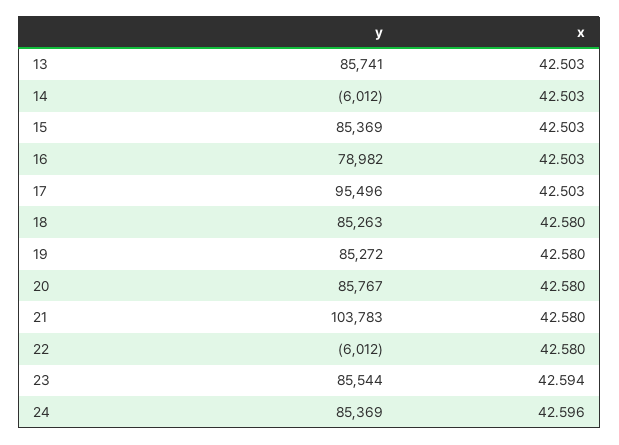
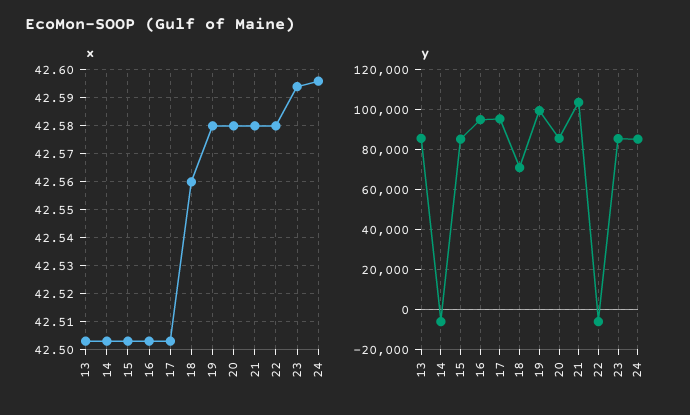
  {
    "y": {
      "13": 85741,
      "14": -6012,
      "15": 85369,
-     "16": 78982,
+     "16": 95000,
      "17": 95496,
-     "18": 85263,
+     "18": 70000,
-     "19": 85272,
+     "19": 100000,
      "20": 85767,
      "21": 103783,
      "22": -6012,
      "23": 85544,
      "24": 85369
    },
    "x": {
      "13": 42.503,
      "14": 42.503,
      "15": 42.503,
      "16": 42.503,
      "17": 42.503,
-     "18": 42.58,
+     "18": 42.56,
      "19": 42.58,
      "20": 42.58,
      "21": 42.58,
      "22": 42.58,
      "23": 42.594,
      "24": 42.596
    }
  }

